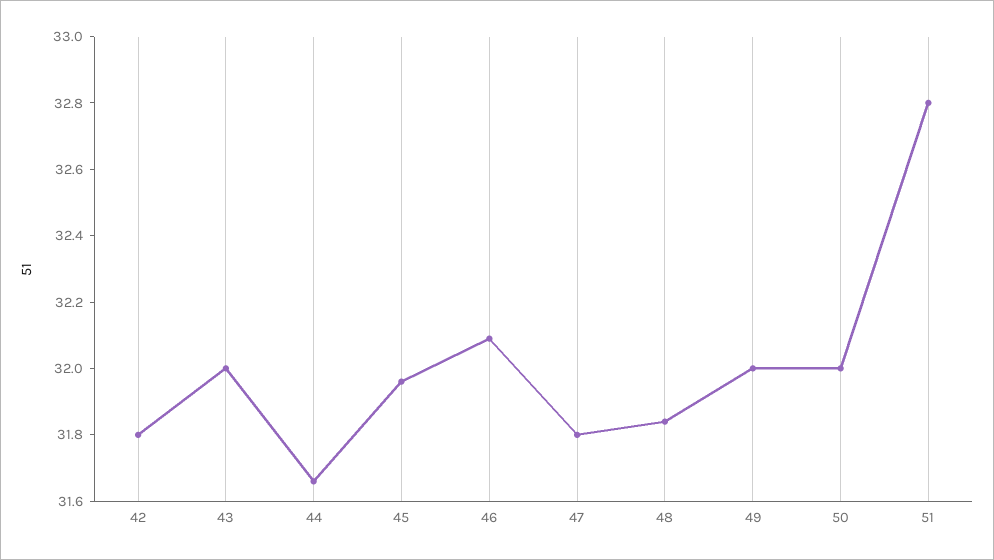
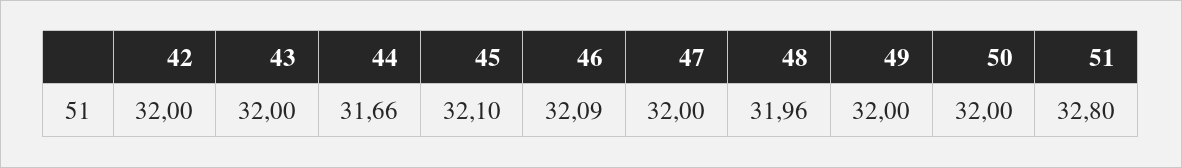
  {
-   "42": 31.8,
+   "42": 32,
    "43": 32,
    "44": 31.66,
-   "45": 31.95,
+   "45": 32.1,
    "46": 32.09,
-   "47": 31.8,
+   "47": 32,
-   "48": 31.85,
+   "48": 31.96,
    "49": 32,
    "50": 32,
    "51": 32.8
  }

